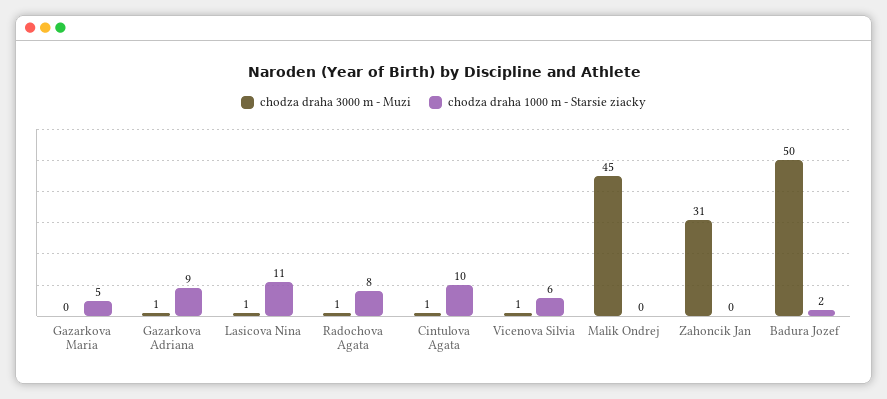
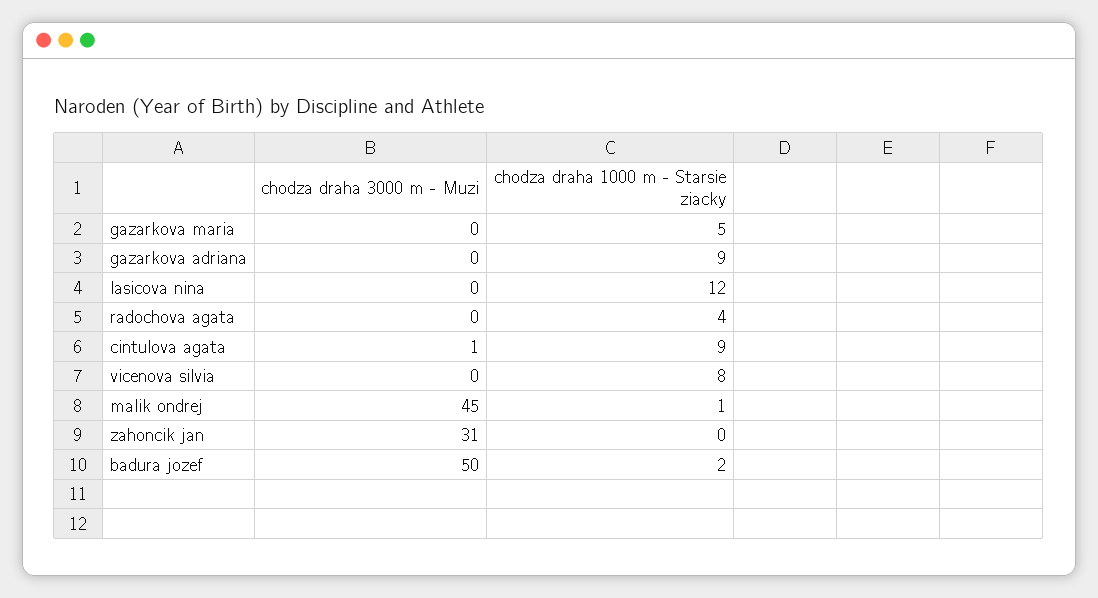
  {
    "chodza draha 3000 m - Muzi": {
      "Gazarkova Maria": 0,
-     "Gazarkova Adriana": 1,
+     "Gazarkova Adriana": 0,
-     "Lasicova Nina": 1,
+     "Lasicova Nina": 0,
-     "Radochova Agata": 1,
+     "Radochova Agata": 0,
      "Cintulova Agata": 1,
-     "Vicenova Silvia": 1,
+     "Vicenova Silvia": 0,
      "Malik Ondrej": 45,
      "Zahoncik Jan": 31,
      "Badura Jozef": 50
    },
    "chodza draha 1000 m - Starsie ziacky": {
      "Gazarkova Maria": 5,
      "Gazarkova Adriana": 9,
-     "Lasicova Nina": 11,
+     "Lasicova Nina": 12,
-     "Radochova Agata": 8,
+     "Radochova Agata": 4,
-     "Cintulova Agata": 10,
+     "Cintulova Agata": 9,
-     "Vicenova Silvia": 6,
+     "Vicenova Silvia": 8,
-     "Malik Ondrej": 0,
+     "Malik Ondrej": 1,
      "Zahoncik Jan": 0,
      "Badura Jozef": 2
    }
  }

